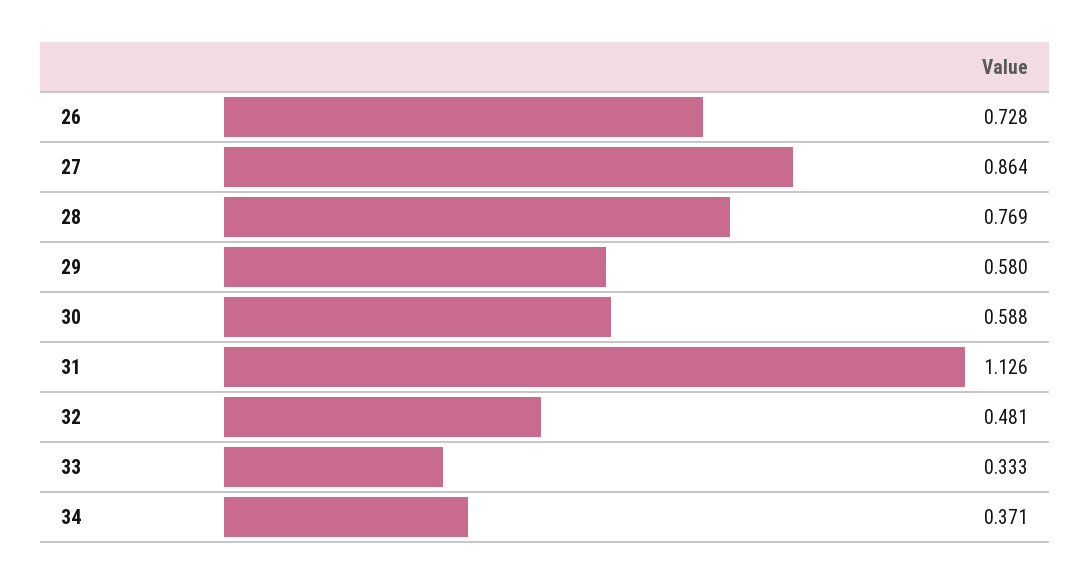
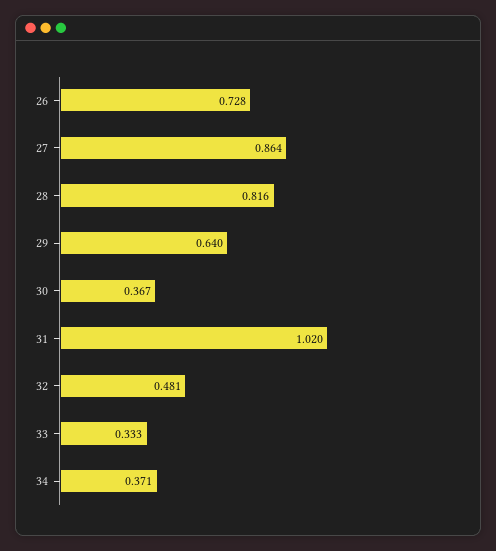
  {
    "26": 0.728,
    "27": 0.864,
-   "28": 0.769,
+   "28": 0.816,
-   "29": 0.58,
+   "29": 0.64,
-   "30": 0.588,
+   "30": 0.367,
-   "31": 1.126,
+   "31": 1.02,
    "32": 0.481,
    "33": 0.333,
    "34": 0.371
  }

